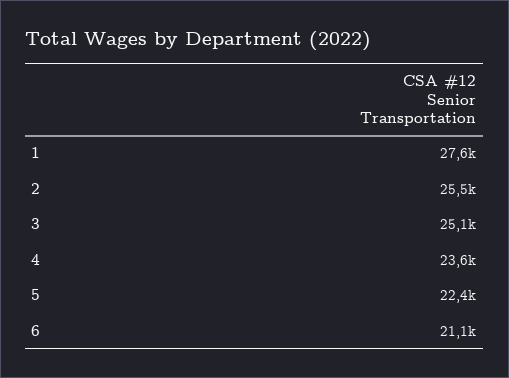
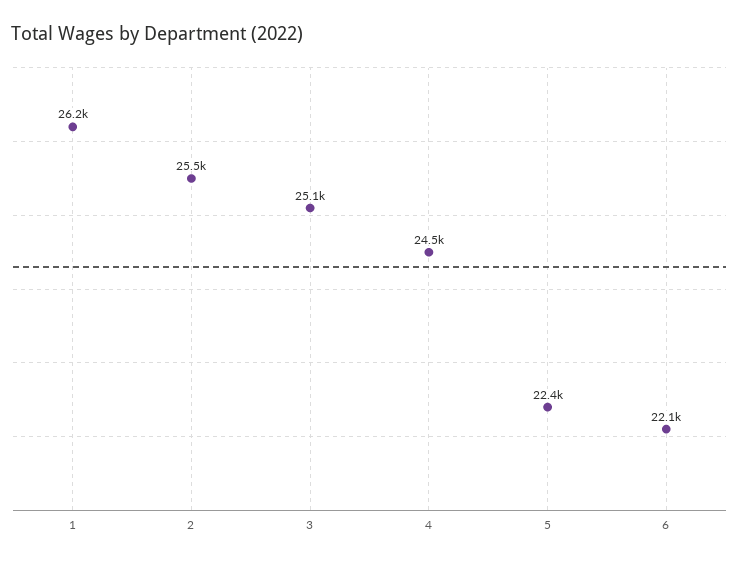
  {
-   "1": 27600,
+   "1": 26200,
    "2": 25500,
    "3": 25100,
-   "4": 23600,
+   "4": 24500,
    "5": 22400,
-   "6": 21100
+   "6": 22100
  }

